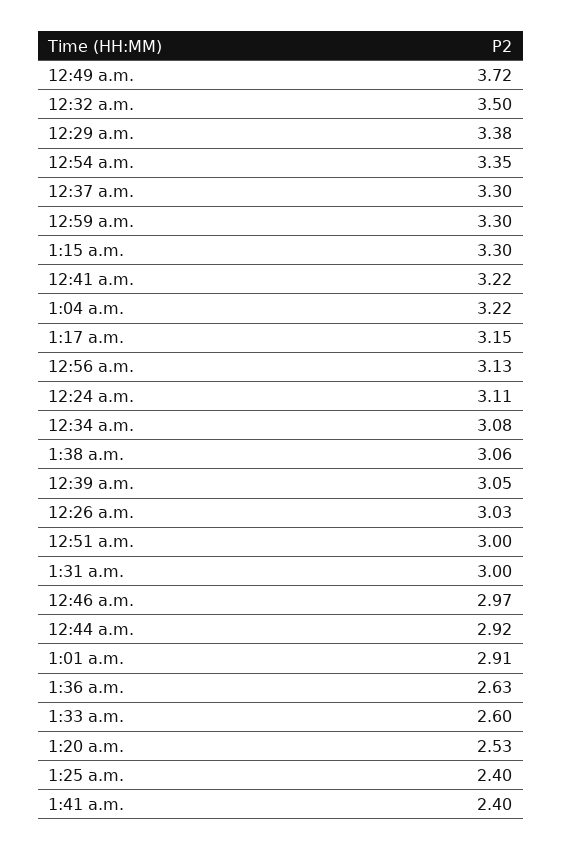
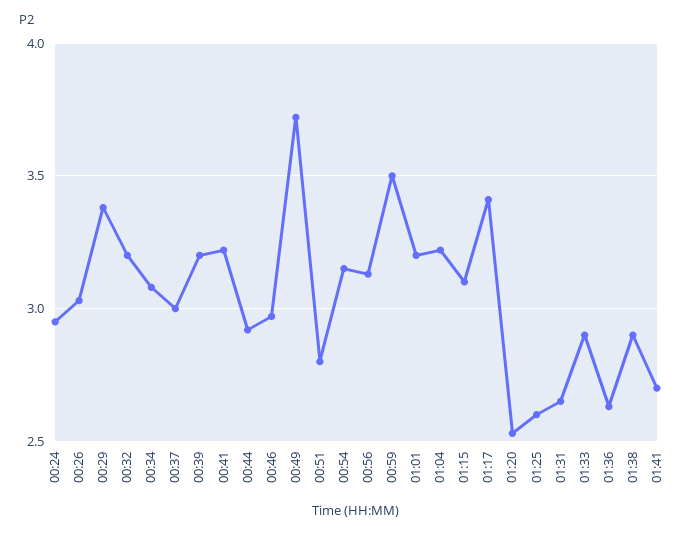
  {
    "12:49 a.m.": 3.72,
-   "12:32 a.m.": 3.5,
+   "12:32 a.m.": 3.2,
    "12:29 a.m.": 3.38,
-   "12:54 a.m.": 3.35,
+   "12:54 a.m.": 3.15,
-   "12:37 a.m.": 3.3,
+   "12:37 a.m.": 3,
-   "12:59 a.m.": 3.3,
+   "12:59 a.m.": 3.5,
-   "1:15 a.m.": 3.3,
+   "1:15 a.m.": 3.1,
    "12:41 a.m.": 3.22,
    "1:04 a.m.": 3.22,
-   "1:17 a.m.": 3.15,
+   "1:17 a.m.": 3.4,
    "12:56 a.m.": 3.13,
-   "12:24 a.m.": 3.11,
+   "12:24 a.m.": 2.95,
    "12:34 a.m.": 3.08,
-   "1:38 a.m.": 3.06,
+   "1:38 a.m.": 2.9,
-   "12:39 a.m.": 3.05,
+   "12:39 a.m.": 3.2,
    "12:26 a.m.": 3.03,
-   "12:51 a.m.": 3,
+   "12:51 a.m.": 2.8,
-   "1:31 a.m.": 3,
+   "1:31 a.m.": 2.65,
    "12:46 a.m.": 2.97,
    "12:44 a.m.": 2.92,
-   "1:01 a.m.": 2.91,
+   "1:01 a.m.": 3.2,
    "1:36 a.m.": 2.63,
-   "1:33 a.m.": 2.6,
+   "1:33 a.m.": 2.9,
    "1:20 a.m.": 2.53,
-   "1:25 a.m.": 2.4,
+   "1:25 a.m.": 2.6,
-   "1:41 a.m.": 2.4
+   "1:41 a.m.": 2.7
  }

